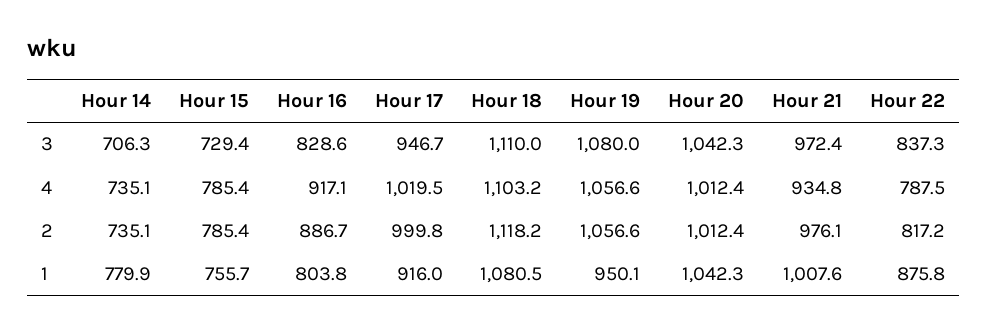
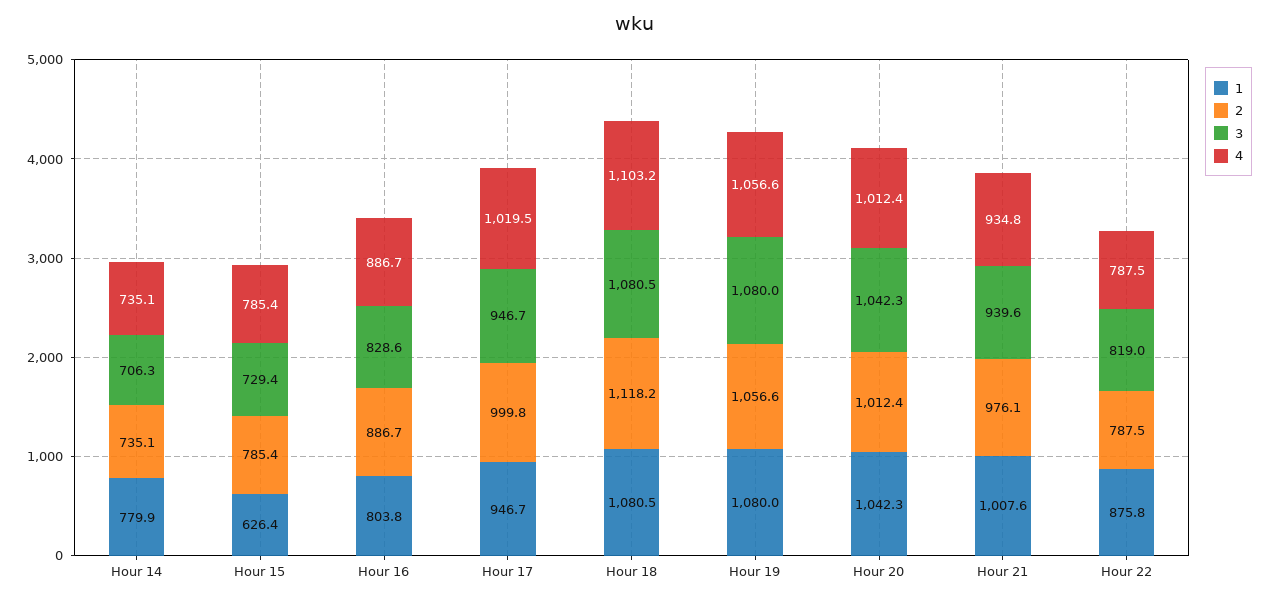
  {
    "3": {
      "Hour 14": 706.3,
      "Hour 15": 729.4,
      "Hour 16": 828.6,
      "Hour 17": 946.7,
-     "Hour 18": 1110,
+     "Hour 18": 1080.5,
      "Hour 19": 1080,
      "Hour 20": 1042.3,
-     "Hour 21": 972.4,
+     "Hour 21": 939.6,
-     "Hour 22": 837.3
+     "Hour 22": 819
    },
    "4": {
      "Hour 14": 735.1,
      "Hour 15": 785.4,
-     "Hour 16": 917.1,
+     "Hour 16": 886.7,
      "Hour 17": 1019.5,
      "Hour 18": 1103.2,
      "Hour 19": 1056.6,
      "Hour 20": 1012.4,
      "Hour 21": 934.8,
      "Hour 22": 787.5
    },
    "2": {
      "Hour 14": 735.1,
      "Hour 15": 785.4,
      "Hour 16": 886.7,
      "Hour 17": 999.8,
      "Hour 18": 1118.2,
      "Hour 19": 1056.6,
      "Hour 20": 1012.4,
      "Hour 21": 976.1,
-     "Hour 22": 817.2
+     "Hour 22": 787.5
    },
    "1": {
      "Hour 14": 779.9,
-     "Hour 15": 755.7,
+     "Hour 15": 626.4,
      "Hour 16": 803.8,
-     "Hour 17": 916,
+     "Hour 17": 946.7,
      "Hour 18": 1080.5,
-     "Hour 19": 950.1,
+     "Hour 19": 1080,
      "Hour 20": 1042.3,
      "Hour 21": 1007.6,
      "Hour 22": 875.8
    }
  }

